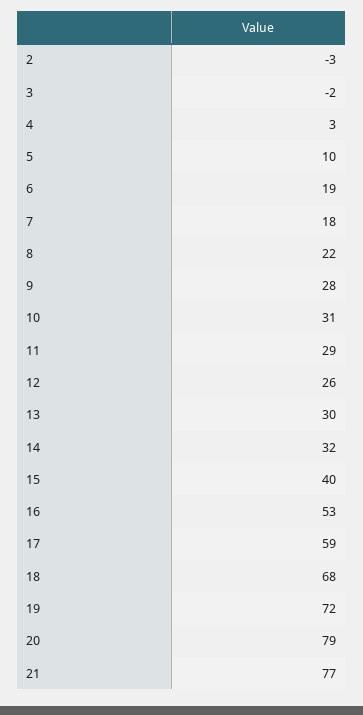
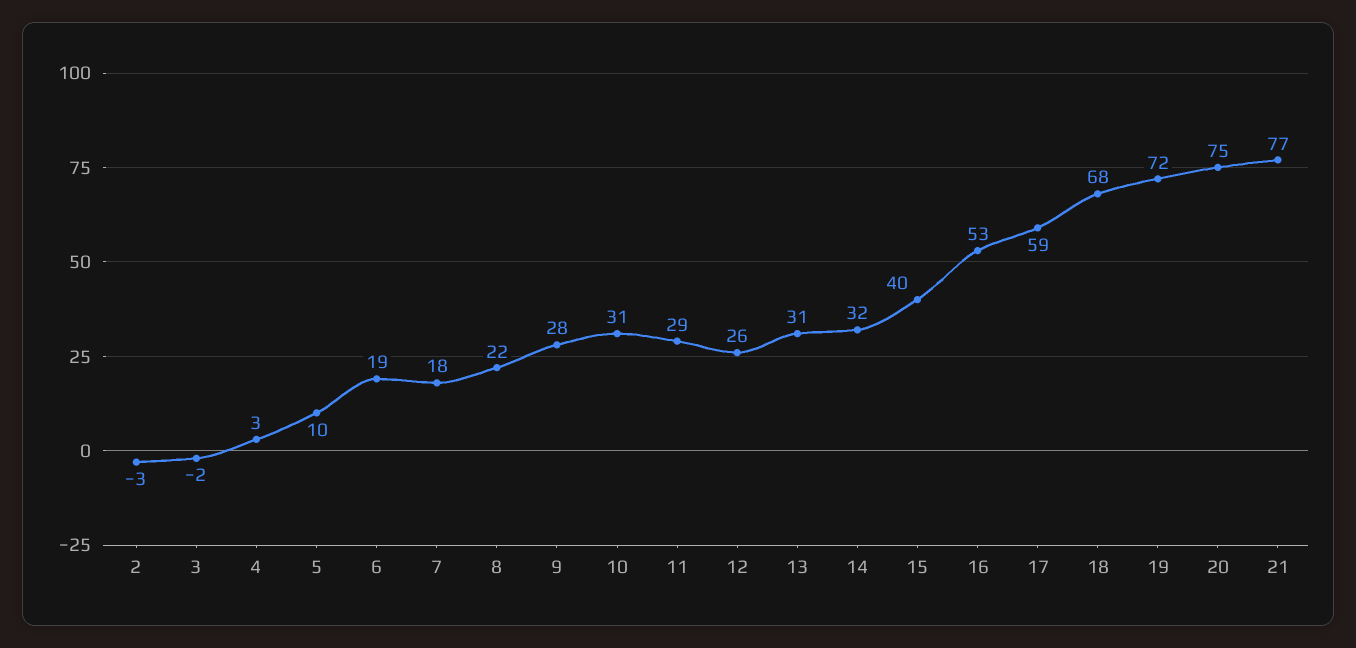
  {
    "2": -3,
    "3": -2,
    "4": 3,
    "5": 10,
    "6": 19,
    "7": 18,
    "8": 22,
    "9": 28,
    "10": 31,
    "11": 29,
    "12": 26,
-   "13": 30,
+   "13": 31,
    "14": 32,
    "15": 40,
    "16": 53,
    "17": 59,
    "18": 68,
    "19": 72,
-   "20": 79,
+   "20": 75,
    "21": 77
  }

